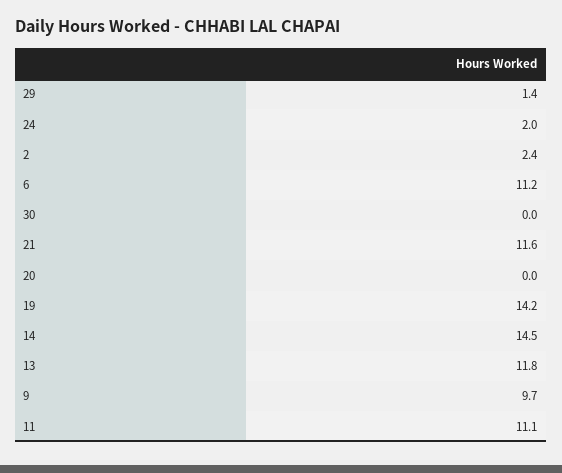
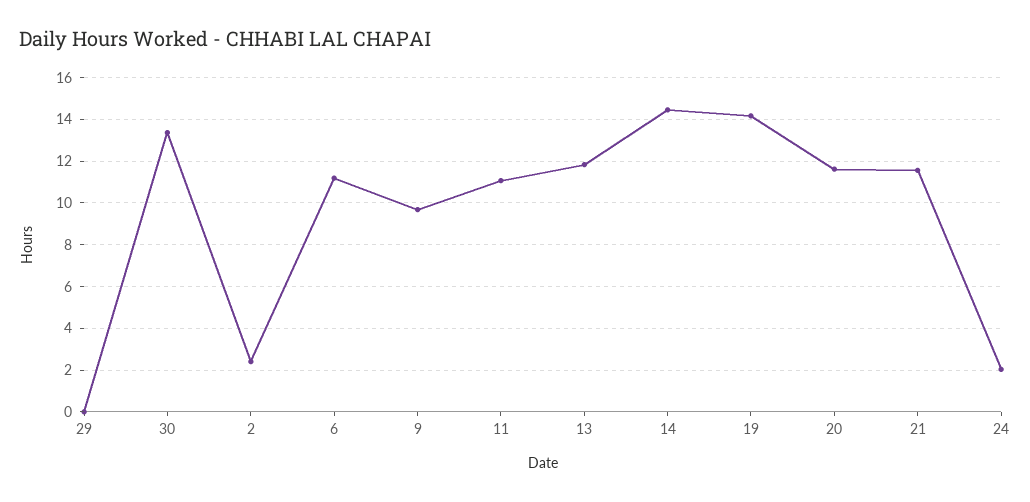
  {
-   "29": 1.4,
+   "29": 0,
    "24": 2,
    "2": 2.4,
    "6": 11.2,
-   "30": 0,
+   "30": 13.5,
    "21": 11.6,
-   "20": 0,
+   "20": 11.5,
    "19": 14.2,
    "14": 14.5,
    "13": 11.8,
    "9": 9.7,
    "11": 11.1
  }

